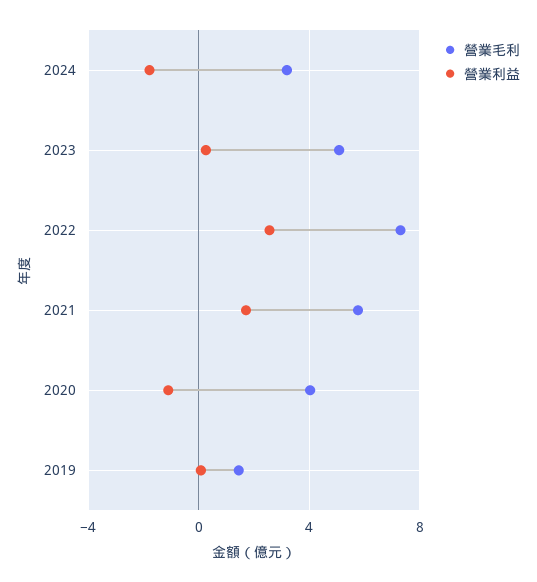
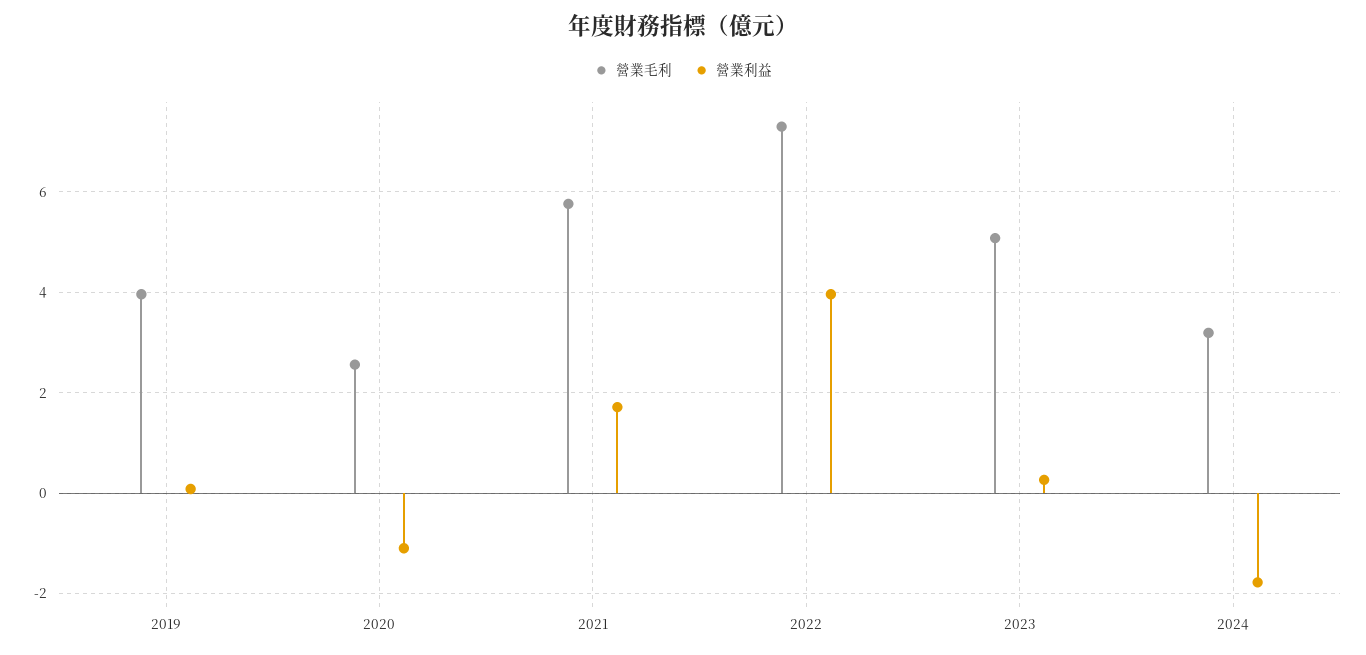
  {
    "營業毛利": {
      "2024": 3.2,
      "2023": 5,
      "2022": 7.4,
      "2021": 5.8,
-     "2020": 4,
+     "2020": 2.6,
-     "2019": 1.5
+     "2019": 4
    },
    "營業利益": {
      "2024": -1.8,
      "2023": 0.2,
-     "2022": 2.5,
+     "2022": 4,
      "2021": 1.8,
      "2020": -1.2,
      "2019": 0
    }
  }

